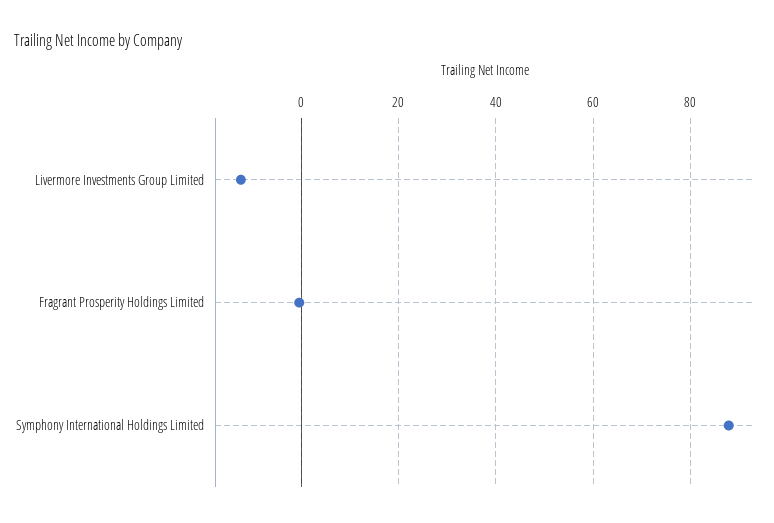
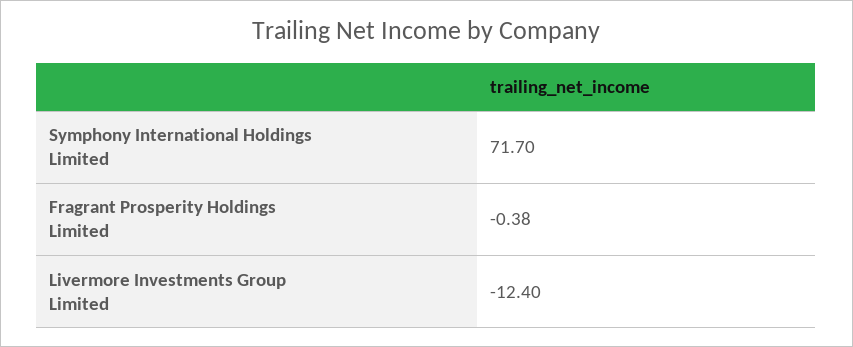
  {
    "Livermore Investments Group Limited": -12.4,
    "Fragrant Prosperity Holdings Limited": -0.38,
-   "Symphony International Holdings Limited": 88
+   "Symphony International Holdings Limited": 71.7
  }

